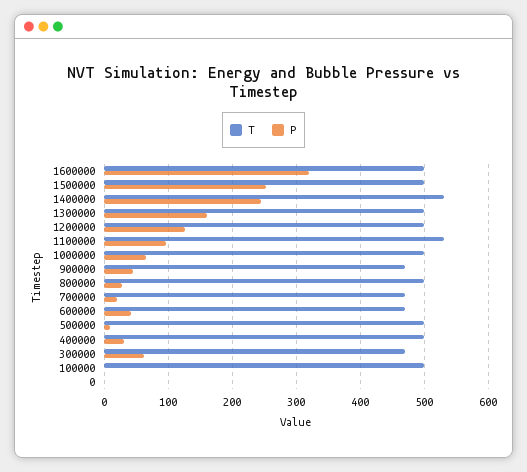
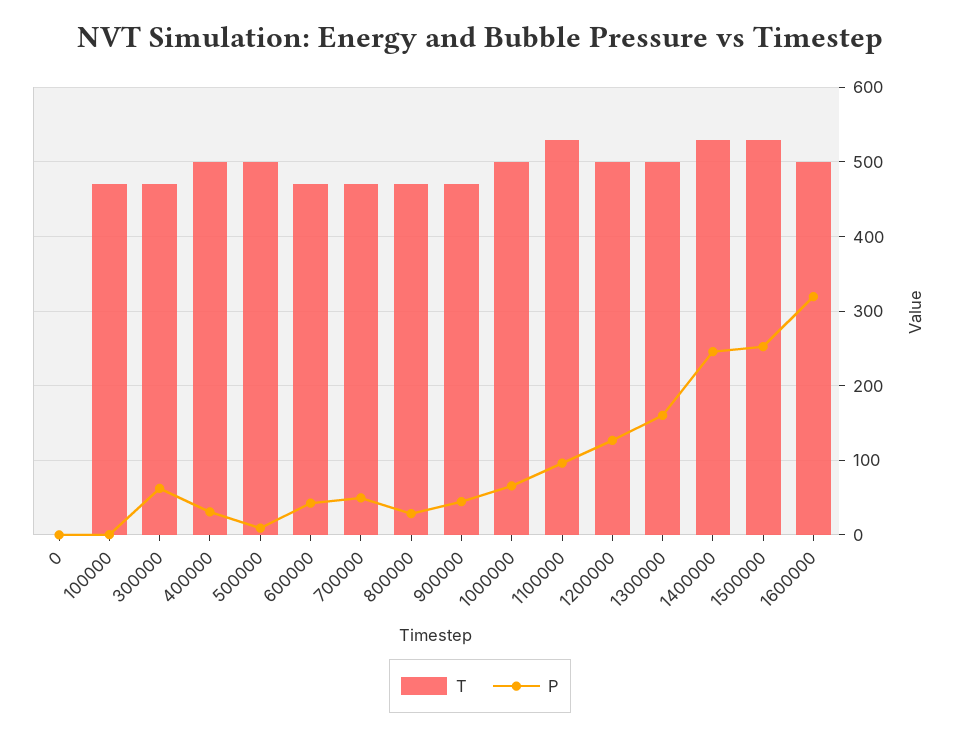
  {
    "T": {
      "1600000": 500,
-     "1500000": 500,
+     "1500000": 530,
      "1400000": 530,
      "1300000": 500,
      "1200000": 500,
      "1100000": 530,
      "1000000": 500,
      "900000": 470,
-     "800000": 500,
+     "800000": 470,
      "700000": 470,
      "600000": 470,
      "500000": 500,
      "400000": 500,
      "300000": 470,
-     "100000": 500,
+     "100000": 470,
      "0": 0
    },
    "P": {
      "1600000": 320,
      "1500000": 250,
      "1400000": 250,
      "1300000": 160,
      "1200000": 130,
      "1100000": 100,
      "1000000": 70,
      "900000": 40,
      "800000": 30,
-     "700000": 20,
+     "700000": 50,
      "600000": 40,
      "500000": 10,
      "400000": 30,
      "300000": 60,
      "100000": 0,
      "0": 0
    }
  }

